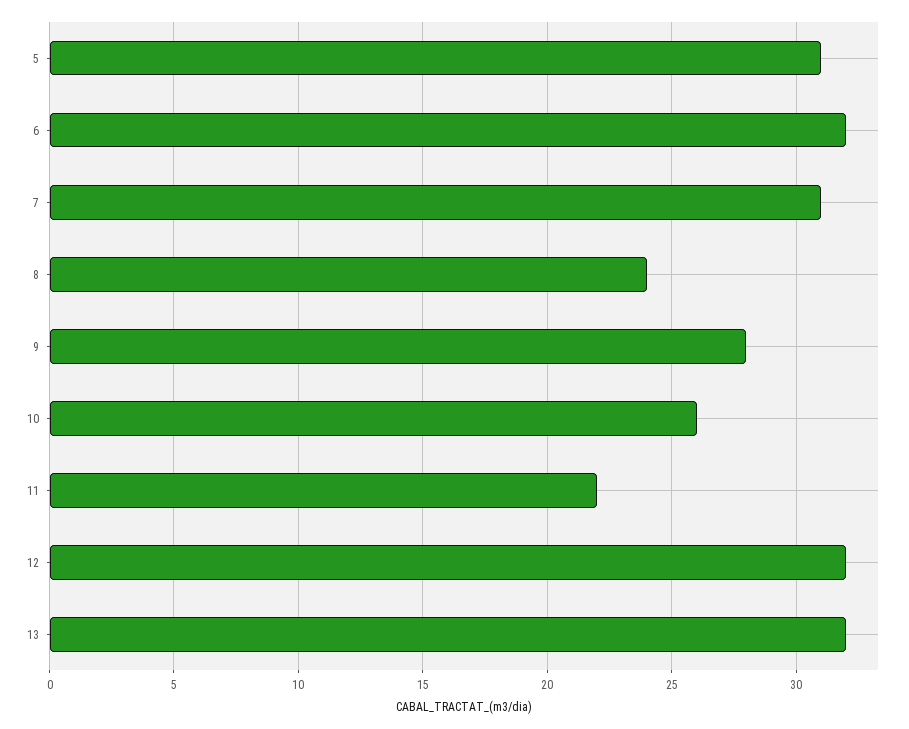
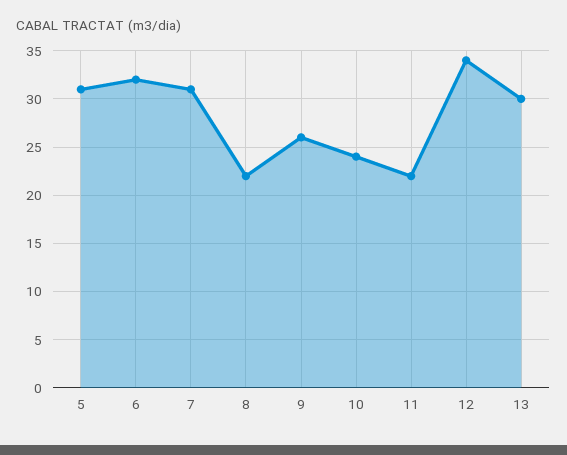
  {
    "5": 31,
    "6": 32,
    "7": 31,
-   "8": 24,
+   "8": 22,
-   "9": 28,
+   "9": 26,
-   "10": 26,
+   "10": 24,
    "11": 22,
-   "12": 32,
+   "12": 34,
-   "13": 32
+   "13": 30
  }

